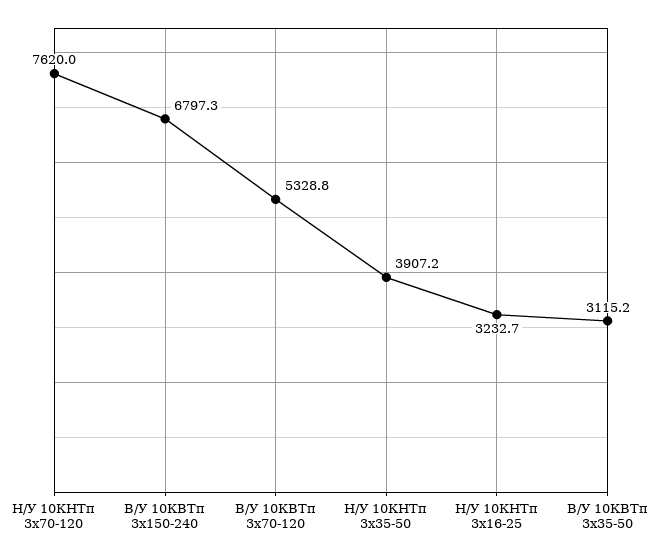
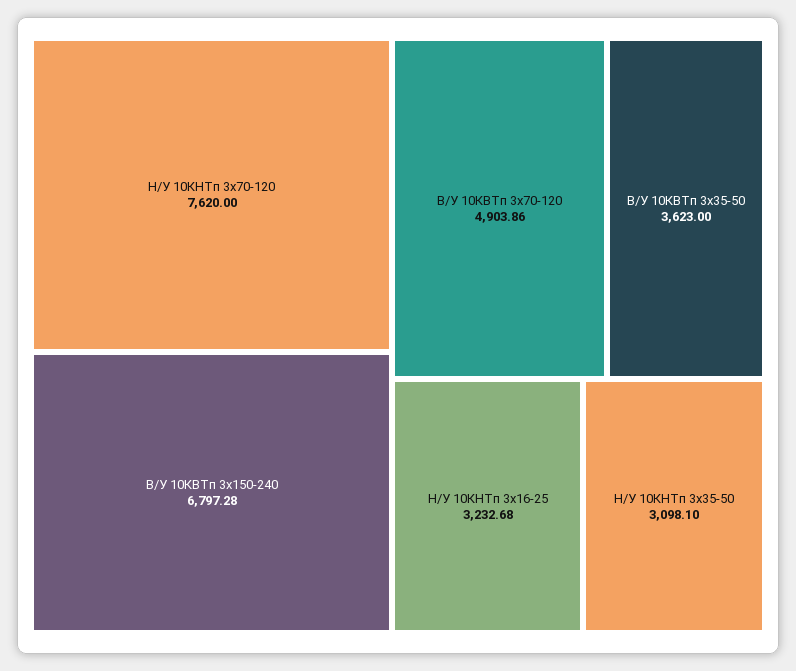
  {
    "Н/У 10КНТп 3х70-120": 7620,
    "В/У 10КВТп 3х150-240": 6797.28,
-   "В/У 10КВТп 3х70-120": 5328.8,
+   "В/У 10КВТп 3х70-120": 4903.86,
-   "Н/У 10КНТп 3х35-50": 3907.2,
+   "Н/У 10КНТп 3х35-50": 3098.1,
    "Н/У 10КНТп 3х16-25": 3232.68,
-   "В/У 10КВТп 3х35-50": 3115.2
+   "В/У 10КВТп 3х35-50": 3623
  }

